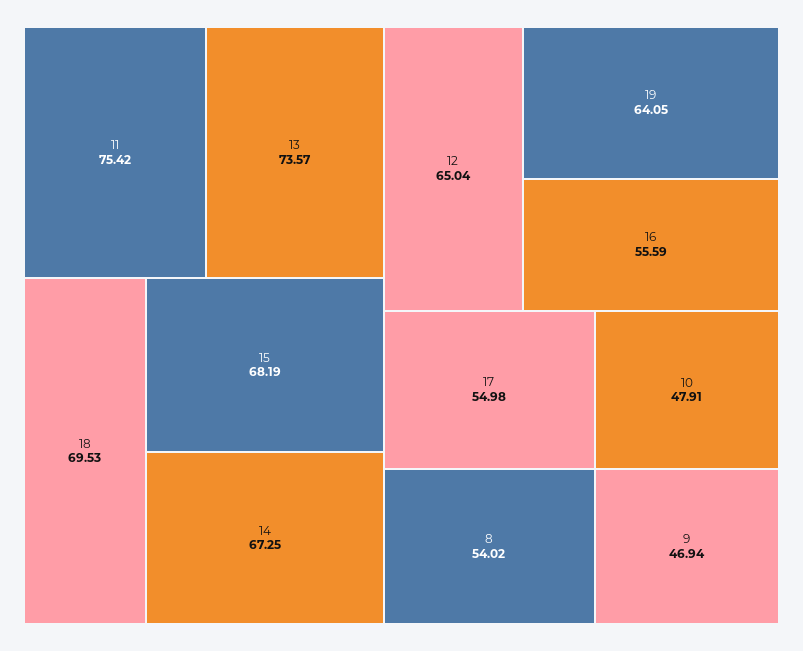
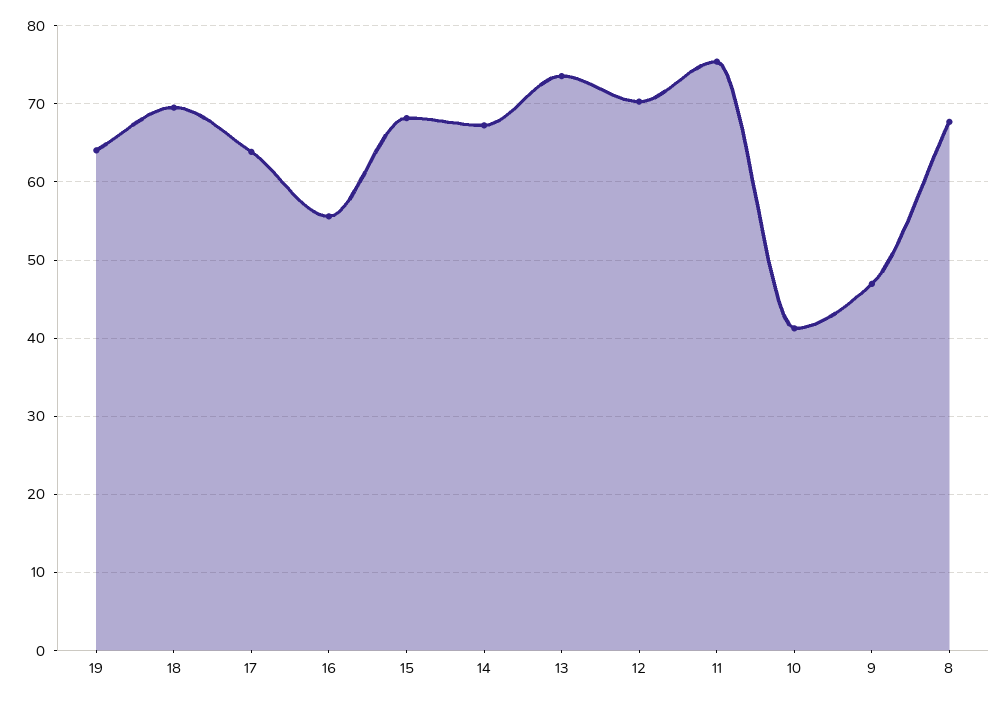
  {
    "11": 75.42,
    "13": 73.57,
    "18": 69.53,
    "15": 68.19,
    "14": 67.25,
-   "12": 65.04,
+   "12": 70,
    "19": 64.05,
    "16": 55.59,
-   "17": 54.98,
+   "17": 64,
-   "8": 54.02,
+   "8": 68,
-   "10": 47.91,
+   "10": 41,
    "9": 46.94
  }

